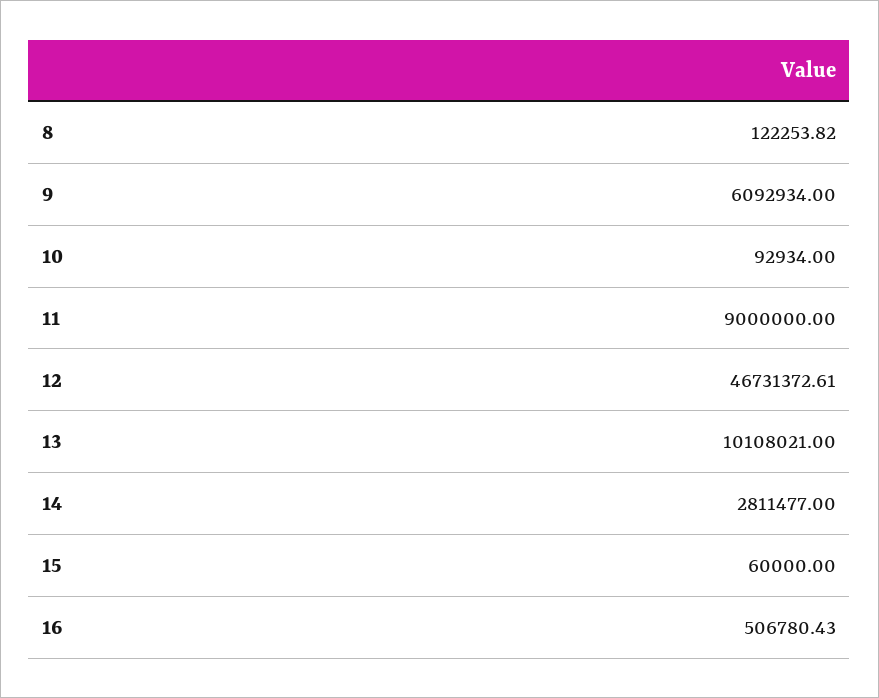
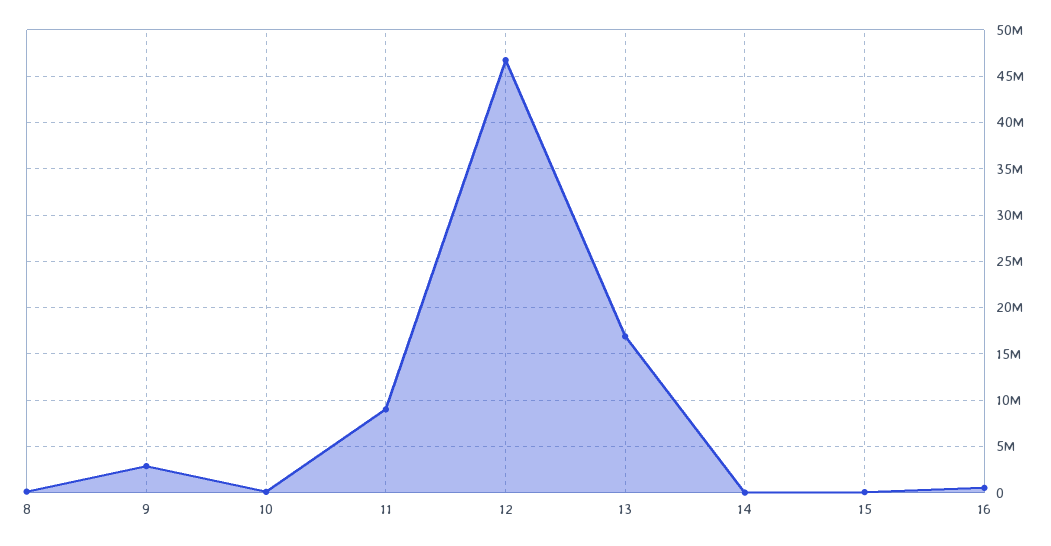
  {
    "8": 122253.82,
-   "9": 6092934,
+   "9": 3000000,
    "10": 92934,
    "11": 9000000,
    "12": 46731372.61,
-   "13": 10108021,
+   "13": 17000000,
-   "14": 2811477,
+   "14": 0,
    "15": 60000,
    "16": 506780.43
  }

